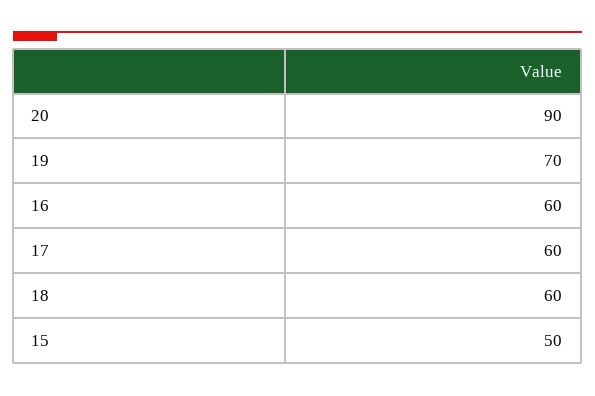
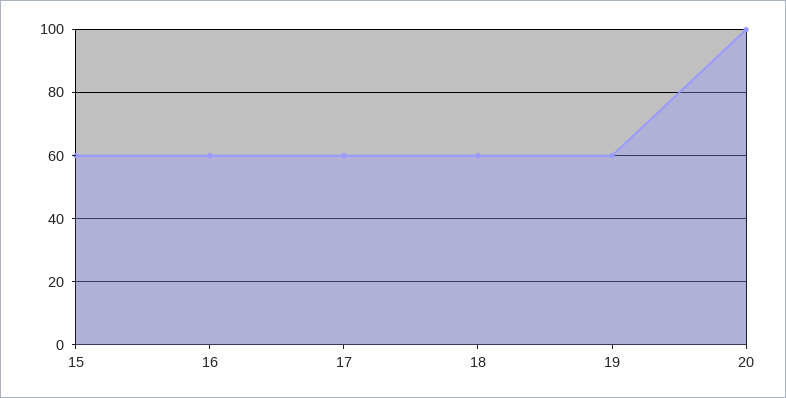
  {
-   "20": 90,
+   "20": 100,
-   "19": 70,
+   "19": 60,
    "16": 60,
    "17": 60,
    "18": 60,
-   "15": 50
+   "15": 60
  }

